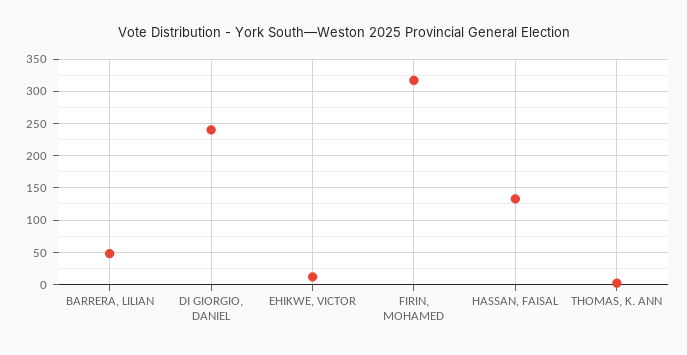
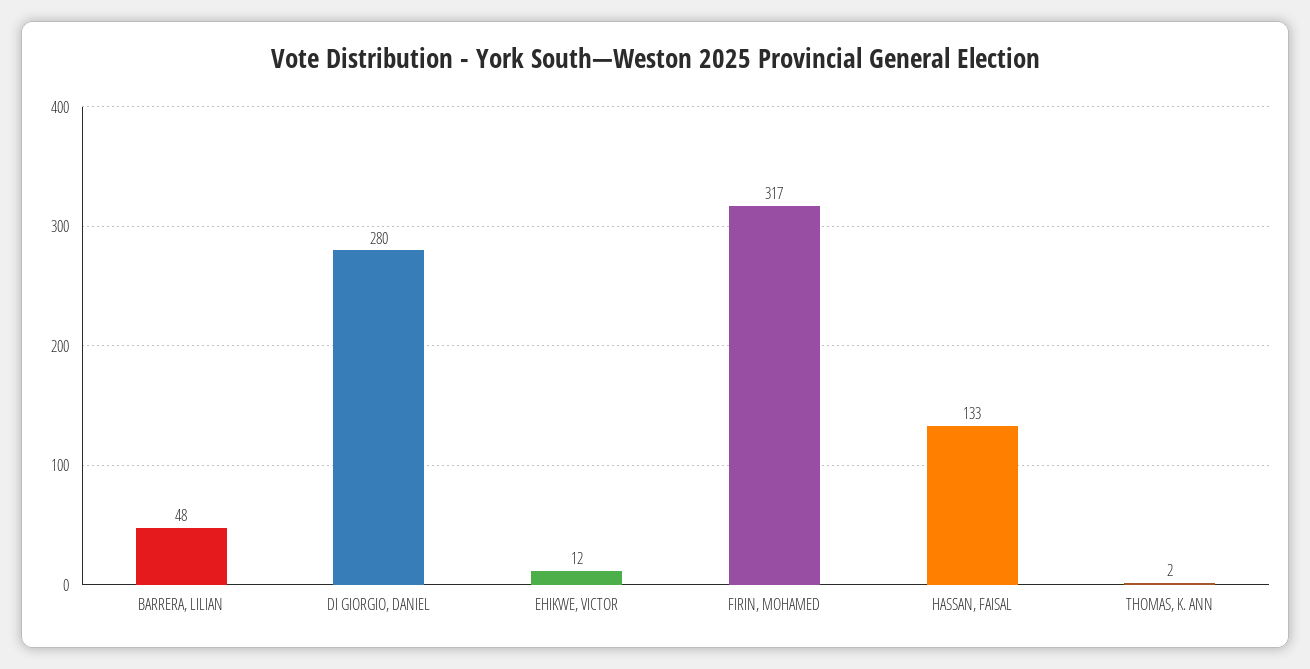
  {
    "BARRERA, LILIAN": 48,
-   "DI GIORGIO, DANIEL": 240,
+   "DI GIORGIO, DANIEL": 280,
    "EHIKWE, VICTOR": 12,
    "FIRIN, MOHAMED": 317,
    "HASSAN, FAISAL": 133,
    "THOMAS, K. ANN": 2
  }

